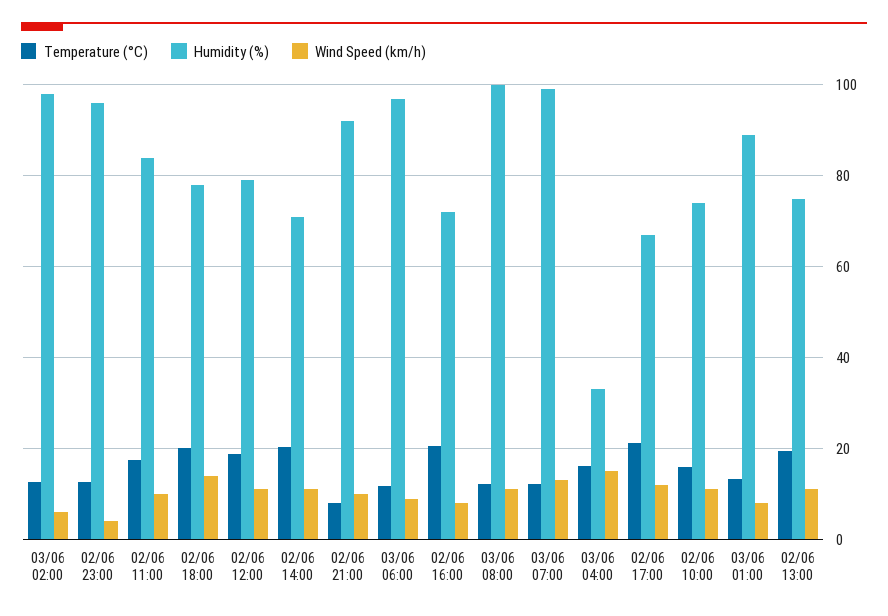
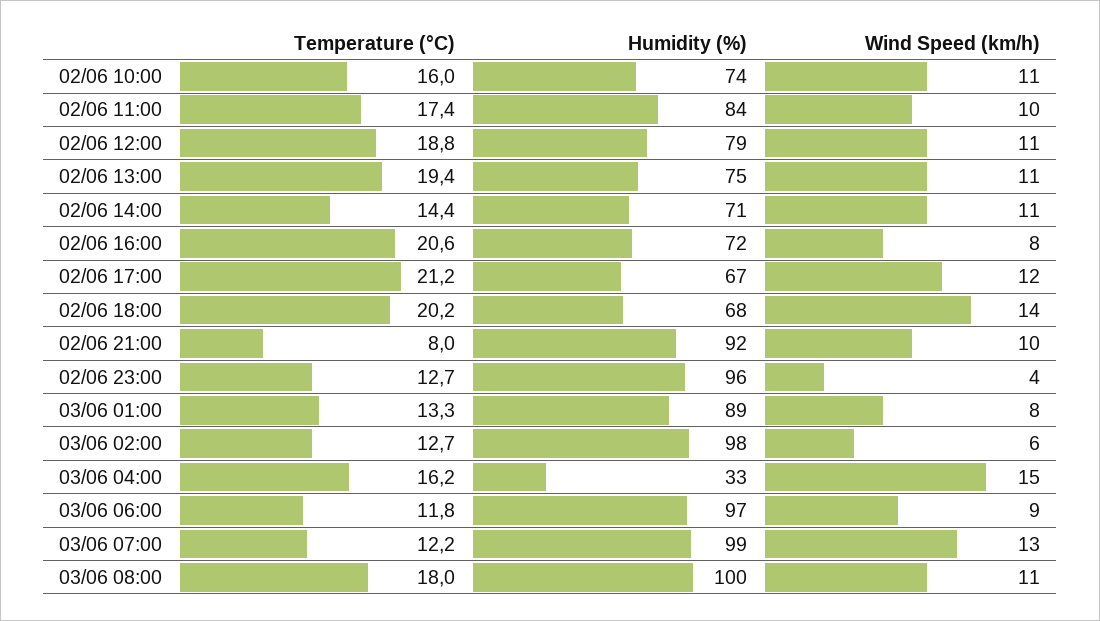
  {
    "Temperature (°C)": {
      "03/06 02:00": 12.7,
      "02/06 23:00": 12.7,
      "02/06 11:00": 17.4,
      "02/06 18:00": 20.2,
      "02/06 12:00": 18.8,
-     "02/06 14:00": 20,
+     "02/06 14:00": 14.4,
      "02/06 21:00": 8,
      "03/06 06:00": 11.8,
      "02/06 16:00": 20.6,
-     "03/06 08:00": 12,
+     "03/06 08:00": 18,
      "03/06 07:00": 12.2,
      "03/06 04:00": 16.2,
      "02/06 17:00": 21.2,
      "02/06 10:00": 16,
      "03/06 01:00": 13.3,
      "02/06 13:00": 19.4
    },
    "Humidity (%)": {
      "03/06 02:00": 98,
      "02/06 23:00": 96,
      "02/06 11:00": 84,
-     "02/06 18:00": 78,
+     "02/06 18:00": 68,
      "02/06 12:00": 79,
      "02/06 14:00": 71,
      "02/06 21:00": 92,
      "03/06 06:00": 97,
      "02/06 16:00": 72,
      "03/06 08:00": 100,
      "03/06 07:00": 99,
      "03/06 04:00": 33,
      "02/06 17:00": 67,
      "02/06 10:00": 74,
      "03/06 01:00": 89,
      "02/06 13:00": 75
    },
    "Wind Speed (km/h)": {
      "03/06 02:00": 6,
      "02/06 23:00": 4,
      "02/06 11:00": 10,
      "02/06 18:00": 14,
      "02/06 12:00": 11,
      "02/06 14:00": 11,
      "02/06 21:00": 10,
      "03/06 06:00": 9,
      "02/06 16:00": 8,
      "03/06 08:00": 11,
      "03/06 07:00": 13,
      "03/06 04:00": 15,
      "02/06 17:00": 12,
      "02/06 10:00": 11,
      "03/06 01:00": 8,
      "02/06 13:00": 11
    }
  }

